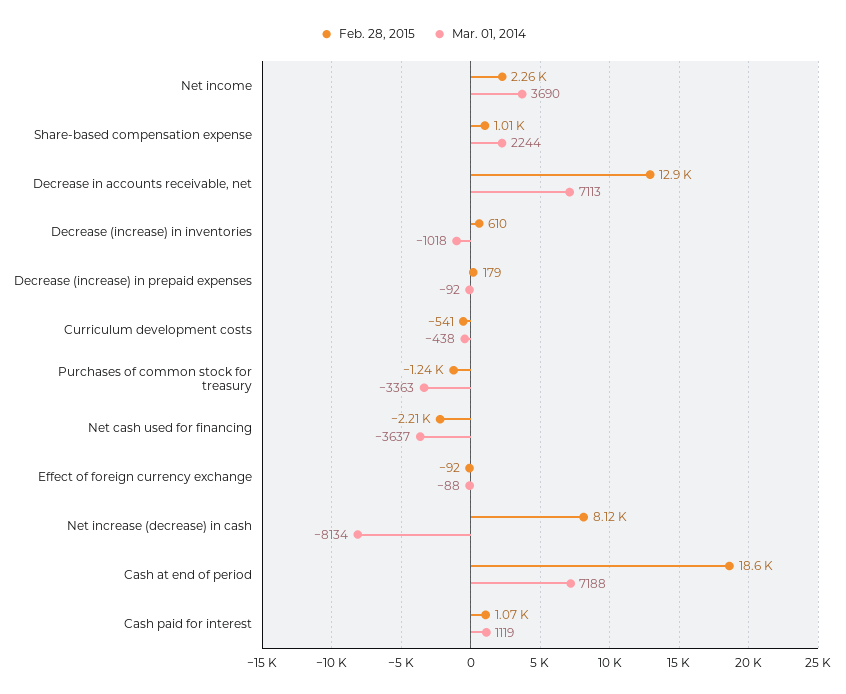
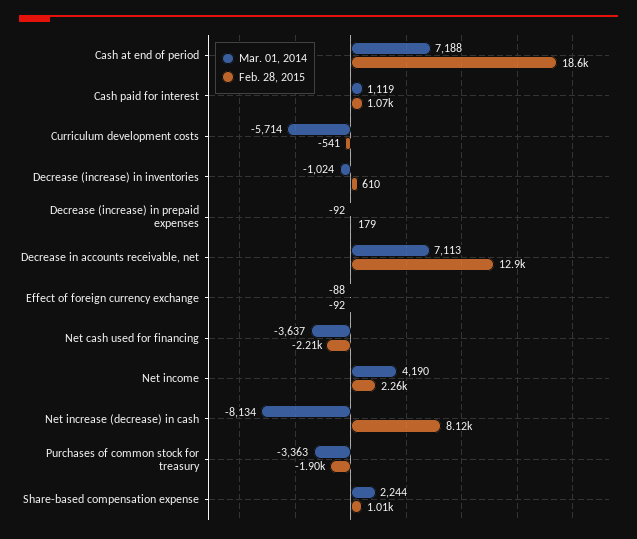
  {
    "Feb. 28, 2015": {
      "Net income": 2260,
      "Share-based compensation expense": 1010,
      "Decrease in accounts receivable, net": 12900,
      "Decrease (increase) in inventories": 610,
      "Decrease (increase) in prepaid expenses": 179,
      "Curriculum development costs": -541,
-     "Purchases of common stock for treasury": -1240,
+     "Purchases of common stock for treasury": -1900,
      "Net cash used for financing": -2210,
      "Effect of foreign currency exchange": -92,
      "Net increase (decrease) in cash": 8120,
      "Cash at end of period": 18600,
      "Cash paid for interest": 1070
    },
    "Mar. 01, 2014": {
-     "Net income": 3690,
+     "Net income": 4190,
      "Share-based compensation expense": 2244,
      "Decrease in accounts receivable, net": 7113,
-     "Decrease (increase) in inventories": -1018,
+     "Decrease (increase) in inventories": -1024,
      "Decrease (increase) in prepaid expenses": -92,
-     "Curriculum development costs": -438,
+     "Curriculum development costs": -5714,
      "Purchases of common stock for treasury": -3363,
      "Net cash used for financing": -3637,
      "Effect of foreign currency exchange": -88,
      "Net increase (decrease) in cash": -8134,
      "Cash at end of period": 7188,
      "Cash paid for interest": 1119
    }
  }

